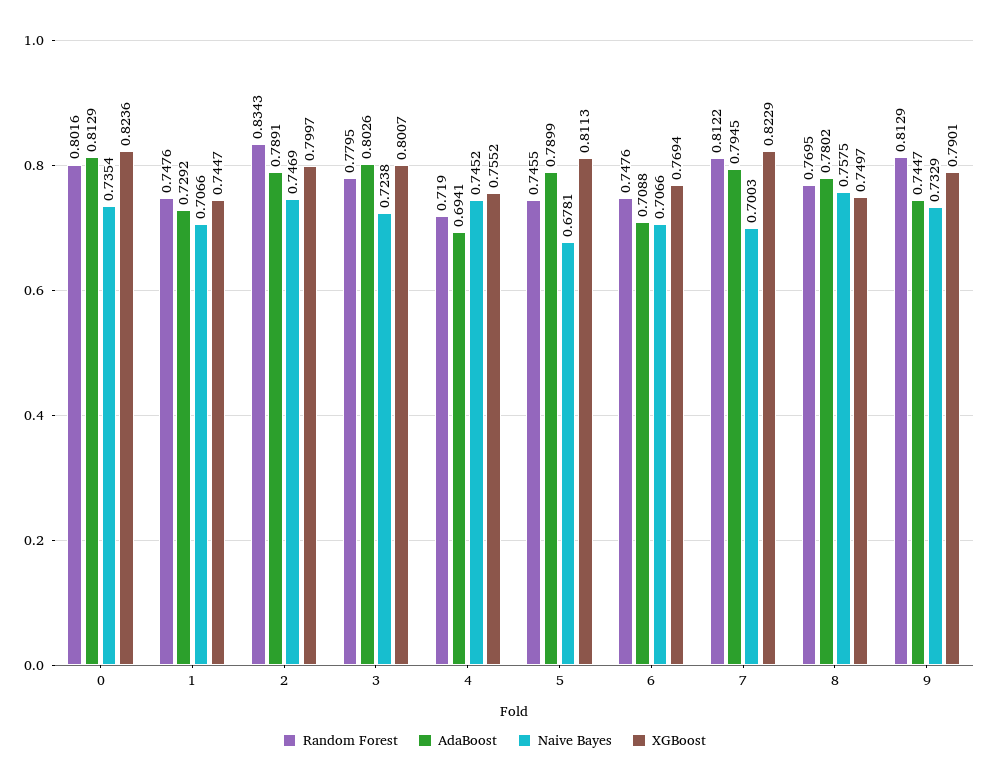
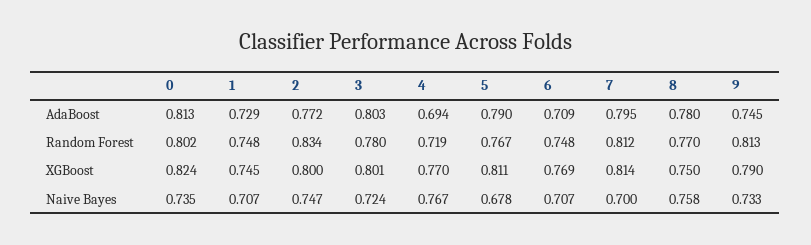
  {
    "Random Forest": {
      "0": 0.8016,
      "1": 0.7476,
      "2": 0.8343,
      "3": 0.7795,
      "4": 0.719,
-     "5": 0.7455,
+     "5": 0.767,
      "6": 0.7476,
      "7": 0.8122,
      "8": 0.7695,
      "9": 0.8129
    },
    "AdaBoost": {
      "0": 0.8129,
      "1": 0.7292,
-     "2": 0.7891,
+     "2": 0.772,
      "3": 0.8026,
      "4": 0.6941,
      "5": 0.7899,
      "6": 0.7088,
      "7": 0.7945,
      "8": 0.7802,
      "9": 0.7447
    },
    "Naive Bayes": {
      "0": 0.7354,
      "1": 0.7066,
      "2": 0.7469,
      "3": 0.7238,
-     "4": 0.7452,
+     "4": 0.767,
      "5": 0.6781,
      "6": 0.7066,
      "7": 0.7003,
      "8": 0.7575,
      "9": 0.7329
    },
    "XGBoost": {
      "0": 0.8236,
      "1": 0.7447,
      "2": 0.7997,
      "3": 0.8007,
-     "4": 0.7552,
+     "4": 0.77,
      "5": 0.8113,
      "6": 0.7694,
-     "7": 0.8229,
+     "7": 0.814,
      "8": 0.7497,
      "9": 0.7901
    }
  }

